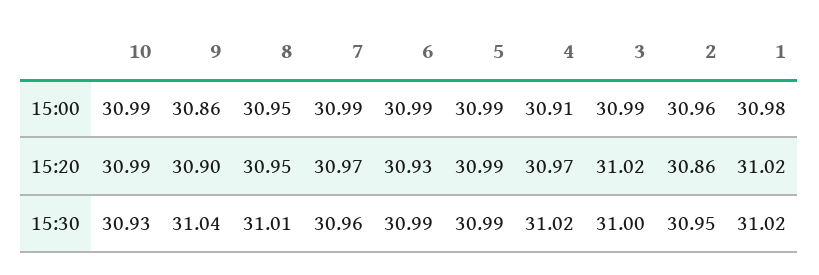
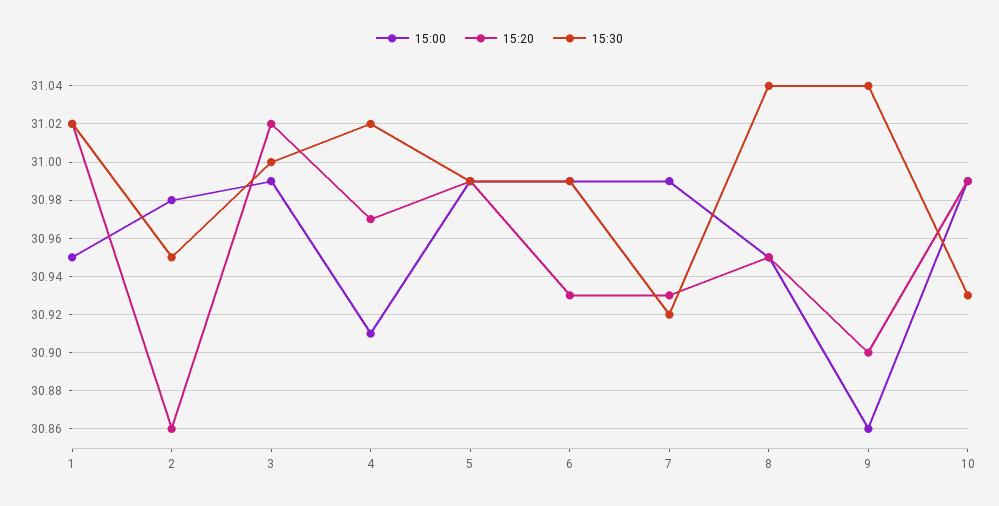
  {
    "15:00": {
      "10": 30.99,
      "9": 30.86,
      "8": 30.95,
      "7": 30.99,
      "6": 30.99,
      "5": 30.99,
      "4": 30.91,
      "3": 30.99,
-     "2": 30.96,
+     "2": 30.98,
-     "1": 30.98
+     "1": 30.95
    },
    "15:20": {
      "10": 30.99,
      "9": 30.9,
      "8": 30.95,
-     "7": 30.97,
+     "7": 30.93,
      "6": 30.93,
      "5": 30.99,
      "4": 30.97,
      "3": 31.02,
      "2": 30.86,
      "1": 31.02
    },
    "15:30": {
      "10": 30.93,
      "9": 31.04,
-     "8": 31.01,
+     "8": 31.04,
-     "7": 30.96,
+     "7": 30.92,
      "6": 30.99,
      "5": 30.99,
      "4": 31.02,
      "3": 31,
      "2": 30.95,
      "1": 31.02
    }
  }

